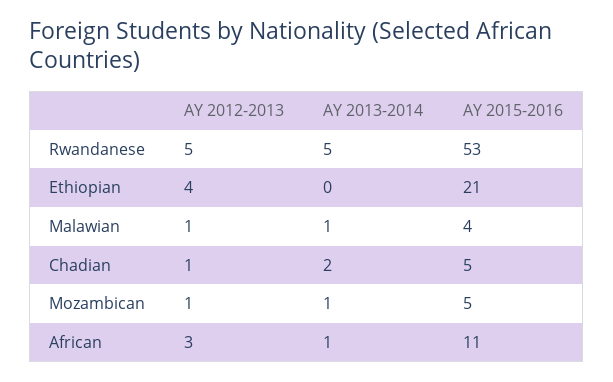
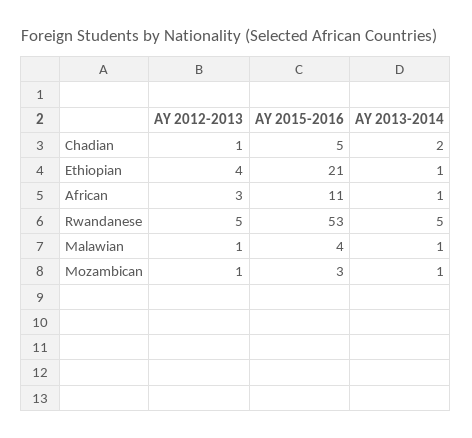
  {
    "AY 2012-2013": {
      "Rwandanese": 5,
      "Ethiopian": 4,
      "Malawian": 1,
      "Chadian": 1,
      "Mozambican": 1,
      "African": 3
    },
    "AY 2013-2014": {
      "Rwandanese": 5,
-     "Ethiopian": 0,
+     "Ethiopian": 1,
      "Malawian": 1,
      "Chadian": 2,
      "Mozambican": 1,
      "African": 1
    },
    "AY 2015-2016": {
      "Rwandanese": 53,
      "Ethiopian": 21,
      "Malawian": 4,
      "Chadian": 5,
-     "Mozambican": 5,
+     "Mozambican": 3,
      "African": 11
    }
  }

